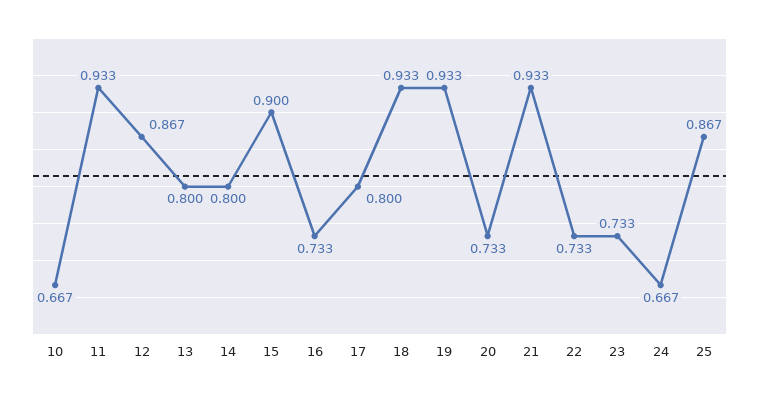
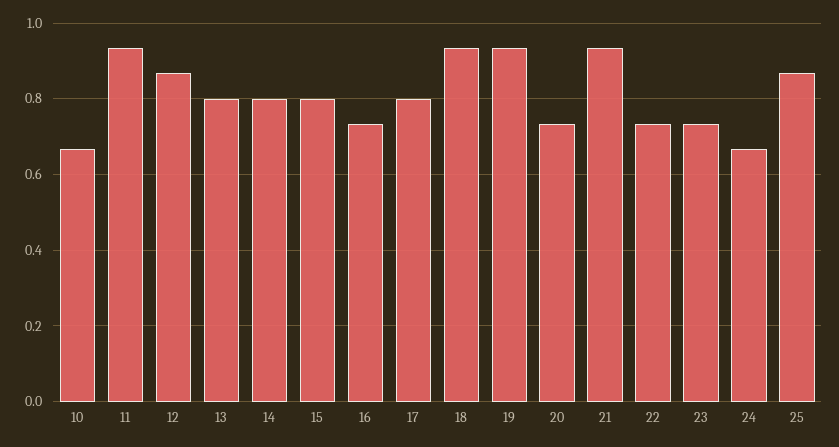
  {
    "10": 0.667,
    "11": 0.933,
    "12": 0.867,
    "13": 0.8,
    "14": 0.8,
-   "15": 0.9,
+   "15": 0.8,
    "16": 0.733,
    "17": 0.8,
    "18": 0.933,
    "19": 0.933,
    "20": 0.733,
    "21": 0.933,
    "22": 0.733,
    "23": 0.733,
    "24": 0.667,
    "25": 0.867
  }

